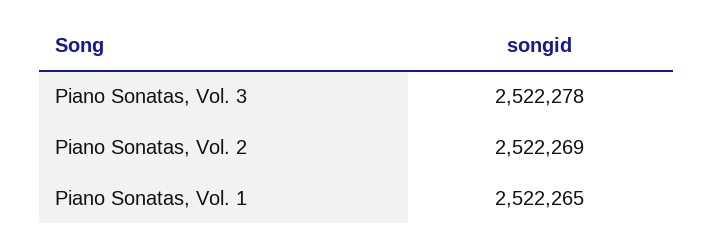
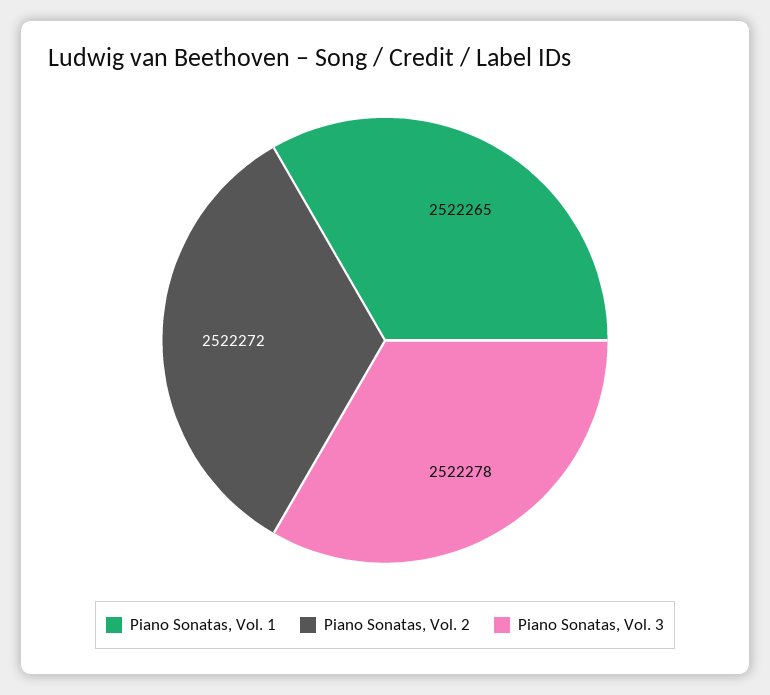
  {
    "Piano Sonatas, Vol. 3": 2522278,
-   "Piano Sonatas, Vol. 2": 2522269,
+   "Piano Sonatas, Vol. 2": 2522272,
    "Piano Sonatas, Vol. 1": 2522265
  }

